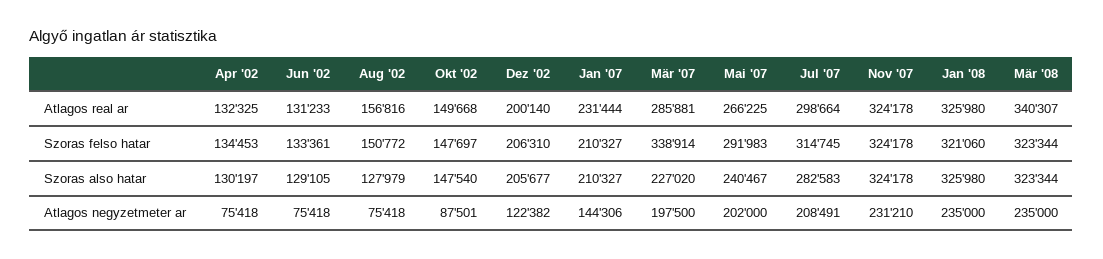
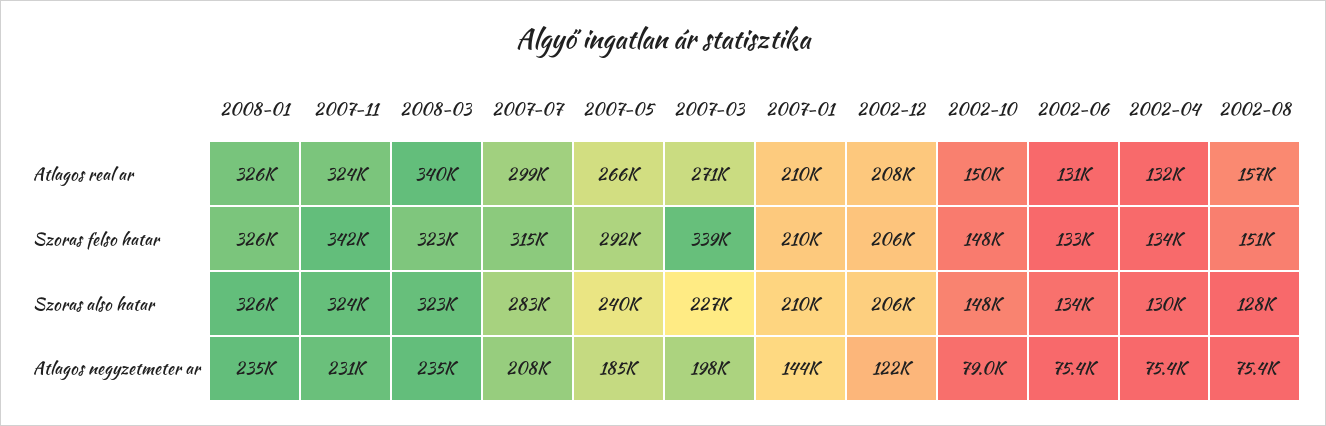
  {
    "Apr '02": {
      "Atlagos real ar": 132325,
      "Szoras felso hatar": 134453,
      "Szoras also hatar": 130197,
      "Atlagos negyzetmeter ar": 75418
    },
    "Jun '02": {
      "Atlagos real ar": 131233,
      "Szoras felso hatar": 133361,
-     "Szoras also hatar": 129105,
+     "Szoras also hatar": 134000,
      "Atlagos negyzetmeter ar": 75418
    },
    "Aug '02": {
      "Atlagos real ar": 156816,
      "Szoras felso hatar": 150772,
      "Szoras also hatar": 127979,
      "Atlagos negyzetmeter ar": 75418
    },
    "Okt '02": {
      "Atlagos real ar": 149668,
      "Szoras felso hatar": 147697,
      "Szoras also hatar": 147540,
-     "Atlagos negyzetmeter ar": 87501
+     "Atlagos negyzetmeter ar": 79000
    },
    "Dez '02": {
-     "Atlagos real ar": 200140,
+     "Atlagos real ar": 208000,
      "Szoras felso hatar": 206310,
      "Szoras also hatar": 205677,
      "Atlagos negyzetmeter ar": 122382
    },
    "Jan '07": {
-     "Atlagos real ar": 231444,
+     "Atlagos real ar": 210000,
      "Szoras felso hatar": 210327,
      "Szoras also hatar": 210327,
      "Atlagos negyzetmeter ar": 144306
    },
    "Mär '07": {
-     "Atlagos real ar": 285881,
+     "Atlagos real ar": 271000,
      "Szoras felso hatar": 338914,
      "Szoras also hatar": 227020,
      "Atlagos negyzetmeter ar": 197500
    },
    "Mai '07": {
      "Atlagos real ar": 266225,
      "Szoras felso hatar": 291983,
      "Szoras also hatar": 240467,
-     "Atlagos negyzetmeter ar": 202000
+     "Atlagos negyzetmeter ar": 185000
    },
    "Jul '07": {
      "Atlagos real ar": 298664,
      "Szoras felso hatar": 314745,
      "Szoras also hatar": 282583,
      "Atlagos negyzetmeter ar": 208491
    },
    "Nov '07": {
      "Atlagos real ar": 324178,
-     "Szoras felso hatar": 324178,
+     "Szoras felso hatar": 342000,
      "Szoras also hatar": 324178,
      "Atlagos negyzetmeter ar": 231210
    },
    "Jan '08": {
      "Atlagos real ar": 325980,
-     "Szoras felso hatar": 321060,
+     "Szoras felso hatar": 326000,
      "Szoras also hatar": 325980,
      "Atlagos negyzetmeter ar": 235000
    },
    "Mär '08": {
      "Atlagos real ar": 340307,
      "Szoras felso hatar": 323344,
      "Szoras also hatar": 323344,
      "Atlagos negyzetmeter ar": 235000
    }
  }

